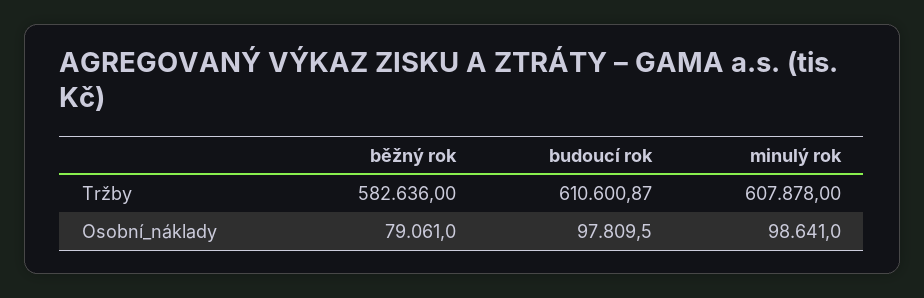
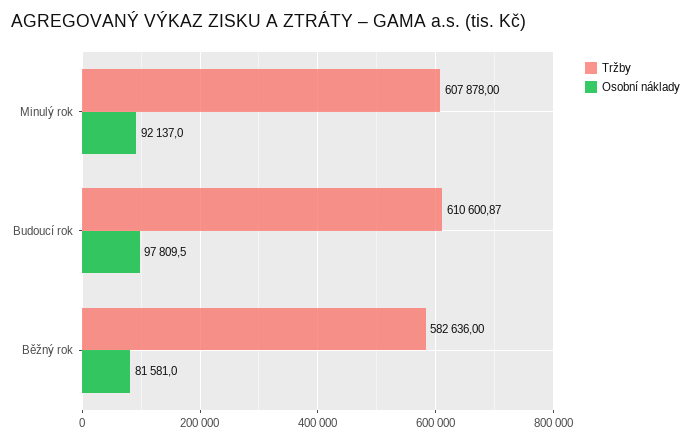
  {
    "Tržby": {
      "běžný rok": 582636,
      "budoucí rok": 610600.87,
      "minulý rok": 607878
    },
    "Osobní_náklady": {
-     "běžný rok": 79061,
+     "běžný rok": 81581,
      "budoucí rok": 97809.5,
-     "minulý rok": 98641
+     "minulý rok": 92137
    }
  }

